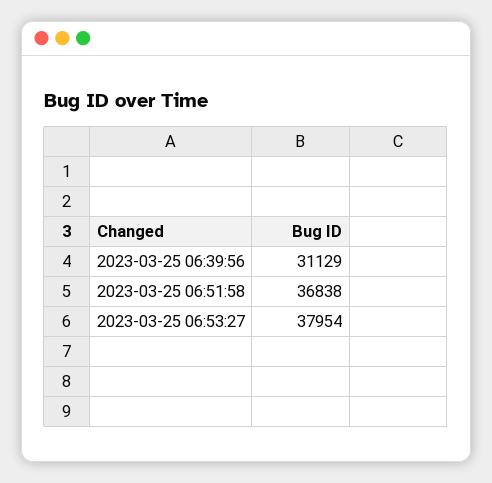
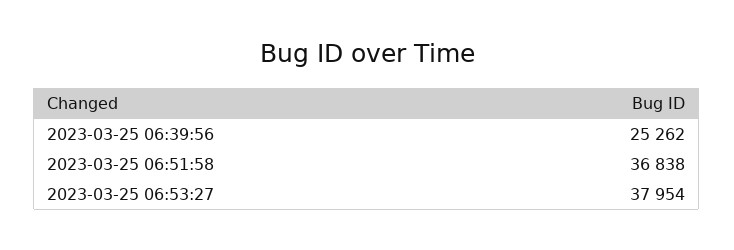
  {
-   "2023-03-25 06:39:56": 31129,
+   "2023-03-25 06:39:56": 25262,
    "2023-03-25 06:51:58": 36838,
    "2023-03-25 06:53:27": 37954
  }

